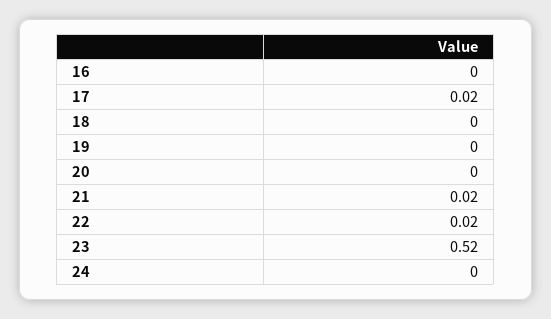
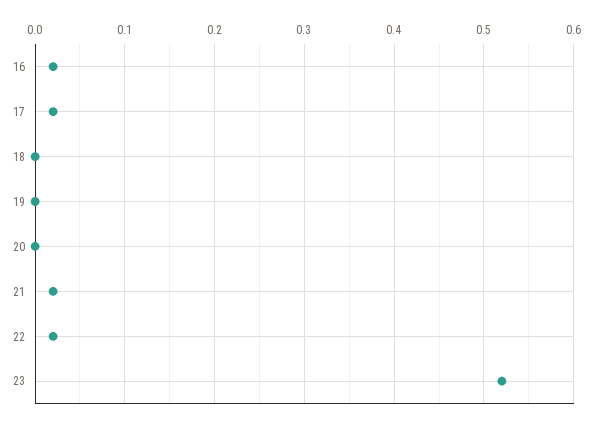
  {
-   "16": 0,
+   "16": 0.02,
    "17": 0.02,
    "18": 0,
    "19": 0,
    "20": 0,
    "21": 0.02,
    "22": 0.02,
-   "23": 0.52,
+   "23": 0.52
-   "24": 0
  }

